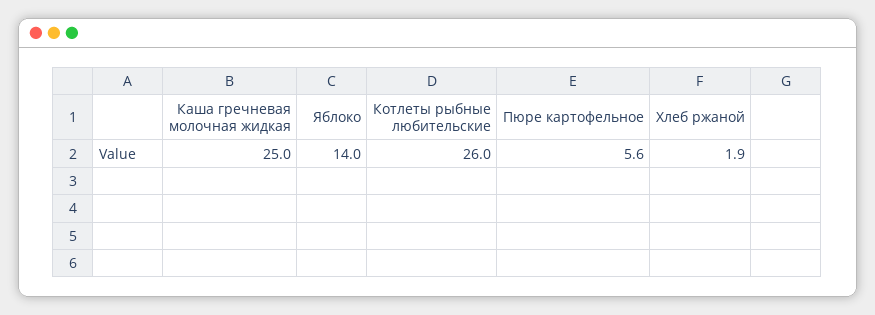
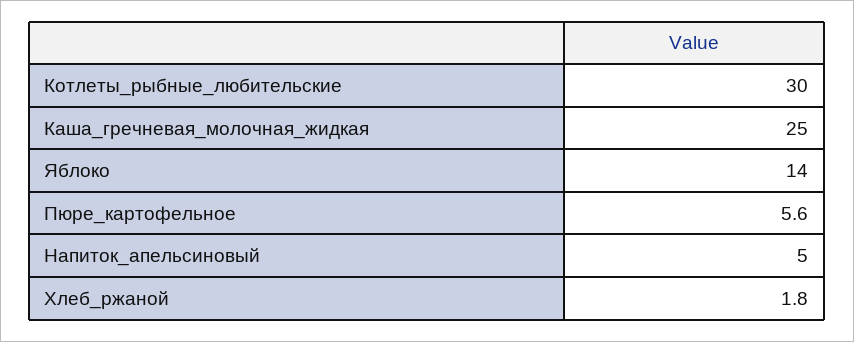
  {
    "Каша гречневая молочная жидкая": 25,
    "Яблоко": 14,
-   "Котлеты рыбные любительские": 26,
+   "Котлеты рыбные любительские": 30,
    "Пюре картофельное": 5.6,
-   "Хлеб ржаной": 1.9
+   "Хлеб ржаной": 1.8,
+   "Напиток_апельсиновый": 5
  }

